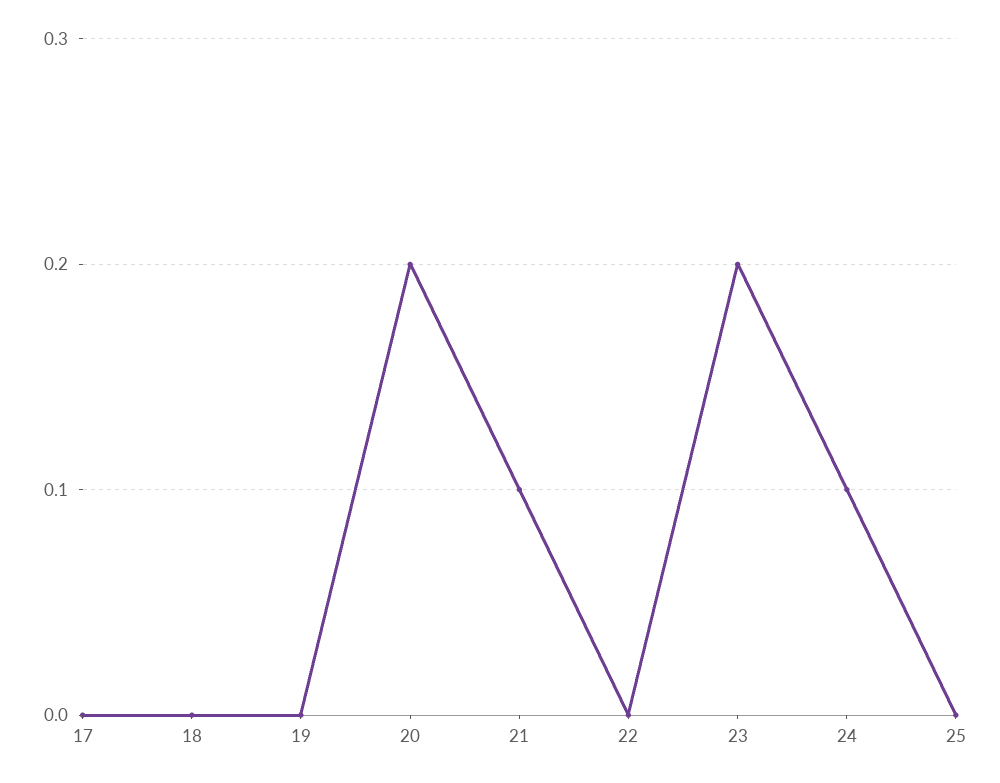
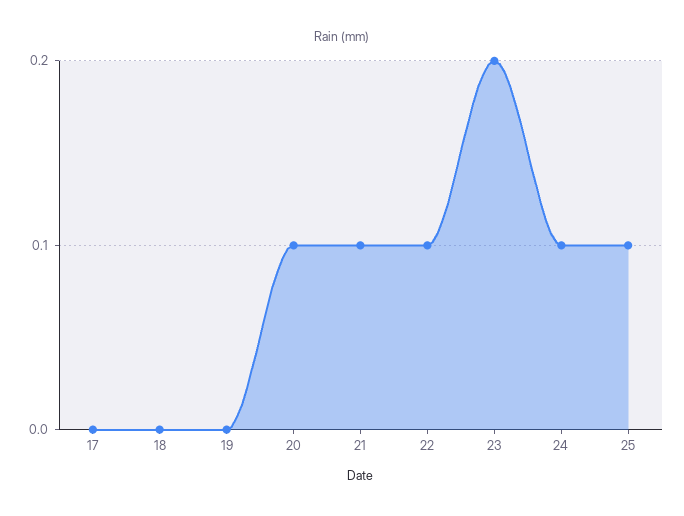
  {
    "17": 0,
    "18": 0,
    "19": 0,
-   "20": 0.2,
+   "20": 0.1,
    "21": 0.1,
-   "22": 0,
+   "22": 0.1,
    "23": 0.2,
    "24": 0.1,
-   "25": 0
+   "25": 0.1
  }

